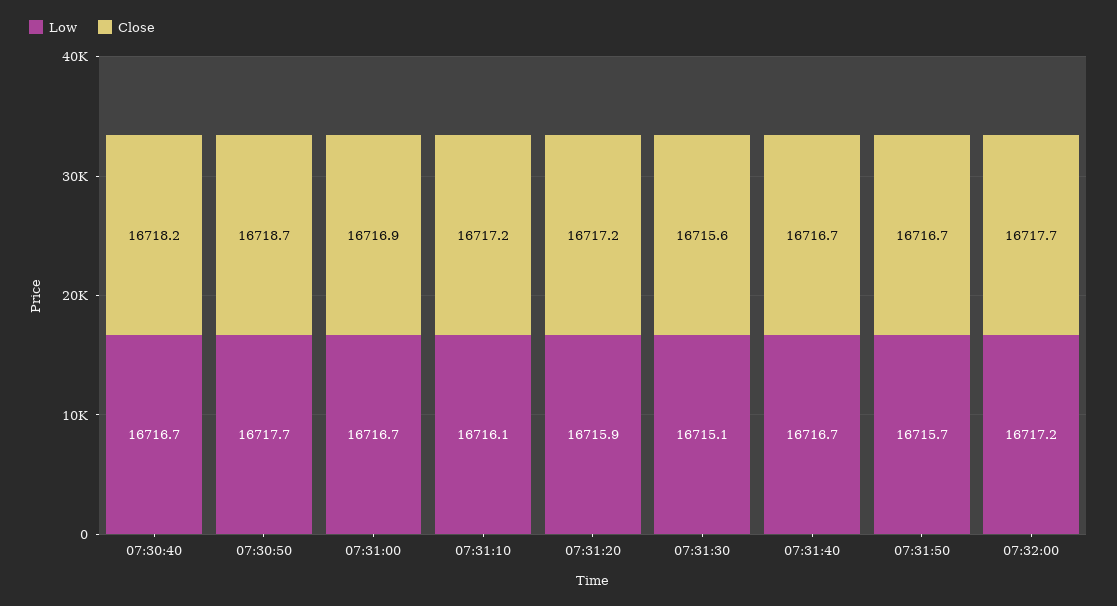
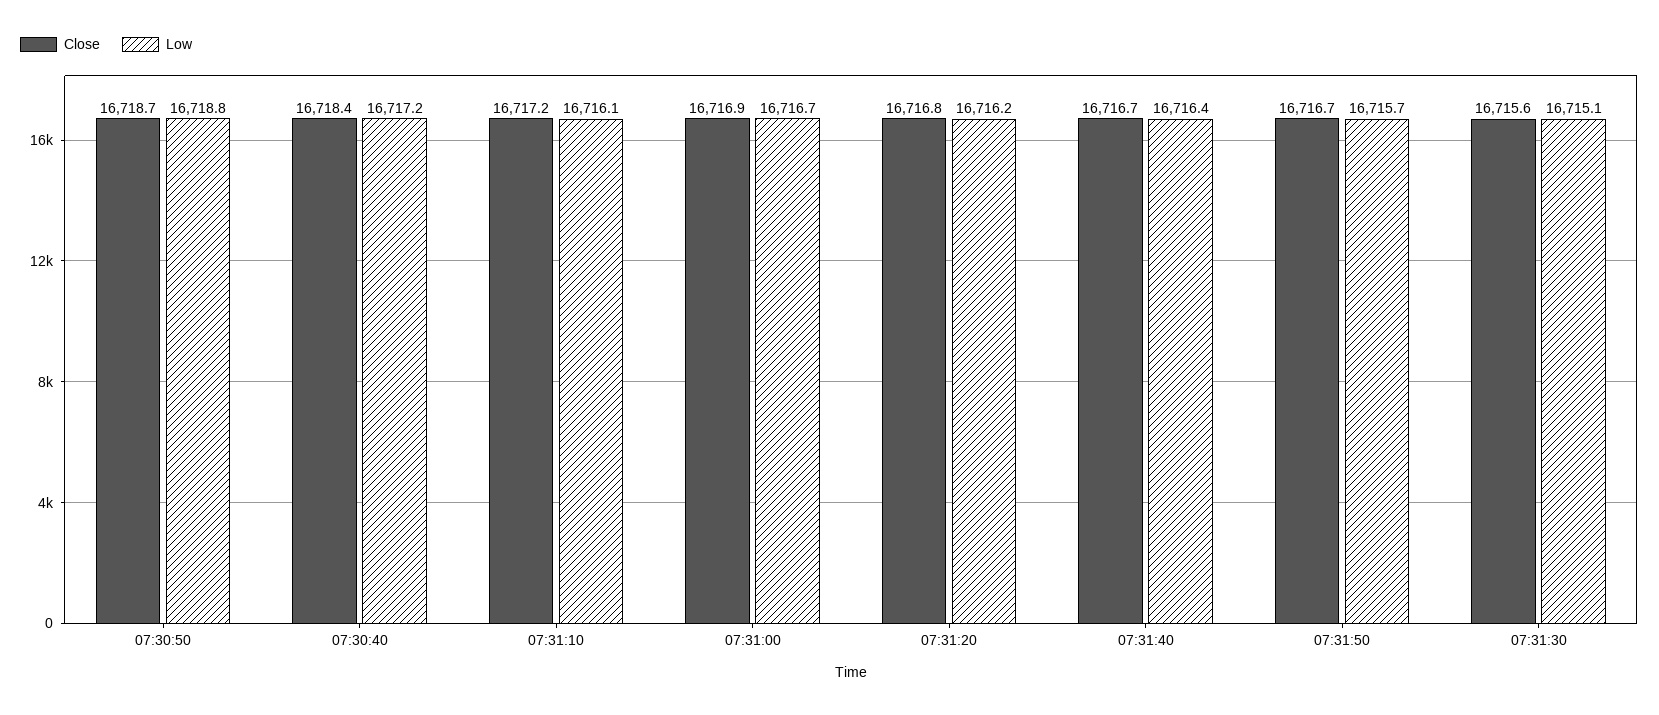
  {
    "Low": {
-     "07:30:40": 16716.7,
+     "07:30:40": 16717.2,
-     "07:30:50": 16717.7,
+     "07:30:50": 16718.8,
      "07:31:00": 16716.7,
      "07:31:10": 16716.1,
-     "07:31:20": 16715.9,
+     "07:31:20": 16716.2,
      "07:31:30": 16715.1,
-     "07:31:40": 16716.7,
+     "07:31:40": 16716.4,
-     "07:31:50": 16715.7,
+     "07:31:50": 16715.7
-     "07:32:00": 16717.2
    },
    "Close": {
-     "07:30:40": 16718.2,
+     "07:30:40": 16718.4,
      "07:30:50": 16718.7,
      "07:31:00": 16716.9,
      "07:31:10": 16717.2,
-     "07:31:20": 16717.2,
+     "07:31:20": 16716.8,
      "07:31:30": 16715.6,
      "07:31:40": 16716.7,
-     "07:31:50": 16716.7,
+     "07:31:50": 16716.7
-     "07:32:00": 16717.7
    }
  }

